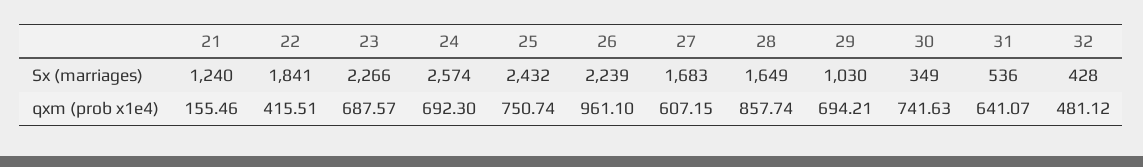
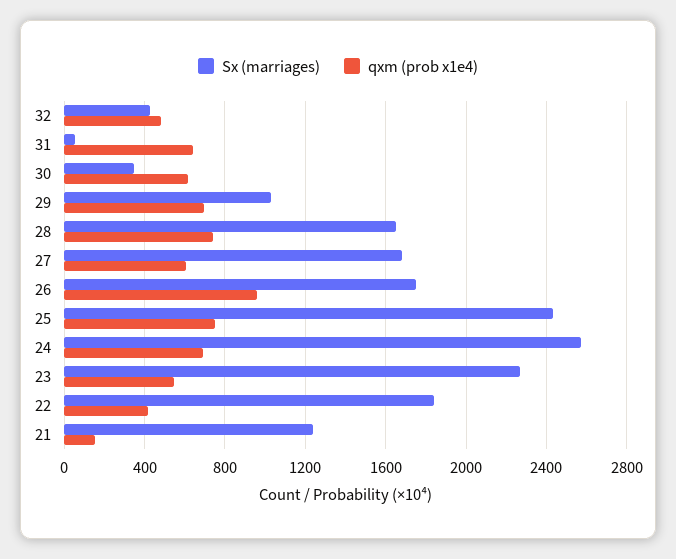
  {
    "Sx (marriages)": {
      "21": 1240,
      "22": 1841,
      "23": 2266,
      "24": 2574,
      "25": 2432,
-     "26": 2239,
+     "26": 1750,
      "27": 1683,
      "28": 1649,
      "29": 1030,
      "30": 349,
-     "31": 536,
+     "31": 50,
      "32": 428
    },
    "qxm (prob x1e4)": {
      "21": 155.46,
      "22": 415.51,
-     "23": 687.57,
+     "23": 550,
      "24": 692.3,
      "25": 750.74,
      "26": 961.1,
      "27": 607.15,
-     "28": 857.74,
+     "28": 750,
      "29": 694.21,
-     "30": 741.63,
+     "30": 600,
      "31": 641.07,
      "32": 481.12
    }
  }

